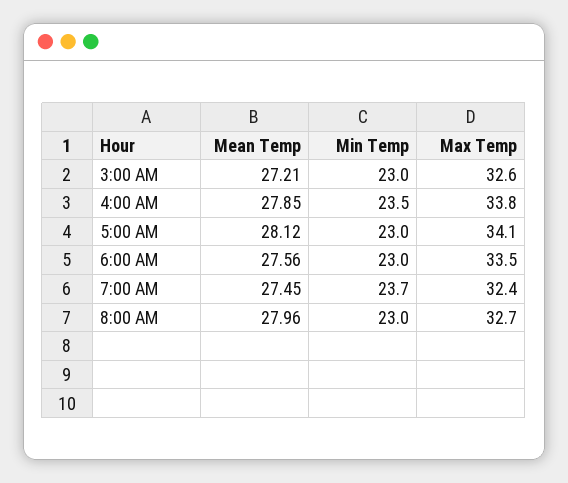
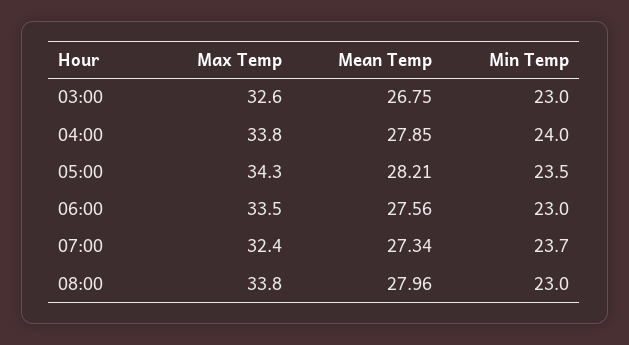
  {
    "Mean Temp": {
-     "3:00 AM": 27.21,
+     "3:00 AM": 26.75,
      "4:00 AM": 27.85,
-     "5:00 AM": 28.12,
+     "5:00 AM": 28.21,
      "6:00 AM": 27.56,
-     "7:00 AM": 27.45,
+     "7:00 AM": 27.34,
      "8:00 AM": 27.96
    },
    "Min Temp": {
      "3:00 AM": 23,
-     "4:00 AM": 23.5,
+     "4:00 AM": 24,
-     "5:00 AM": 23,
+     "5:00 AM": 23.5,
      "6:00 AM": 23,
      "7:00 AM": 23.7,
      "8:00 AM": 23
    },
    "Max Temp": {
      "3:00 AM": 32.6,
      "4:00 AM": 33.8,
-     "5:00 AM": 34.1,
+     "5:00 AM": 34.3,
      "6:00 AM": 33.5,
      "7:00 AM": 32.4,
-     "8:00 AM": 32.7
+     "8:00 AM": 33.8
    }
  }

